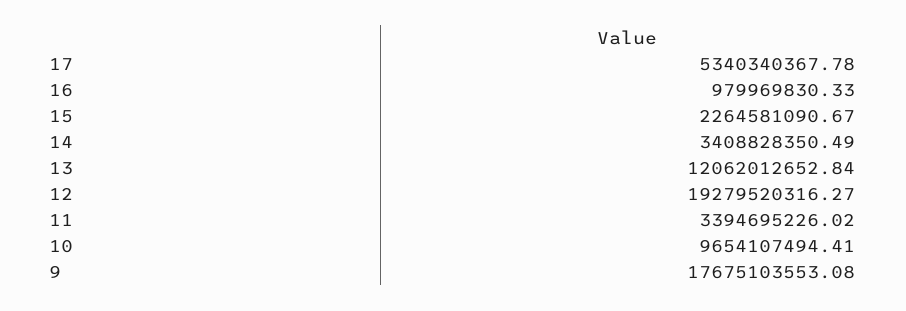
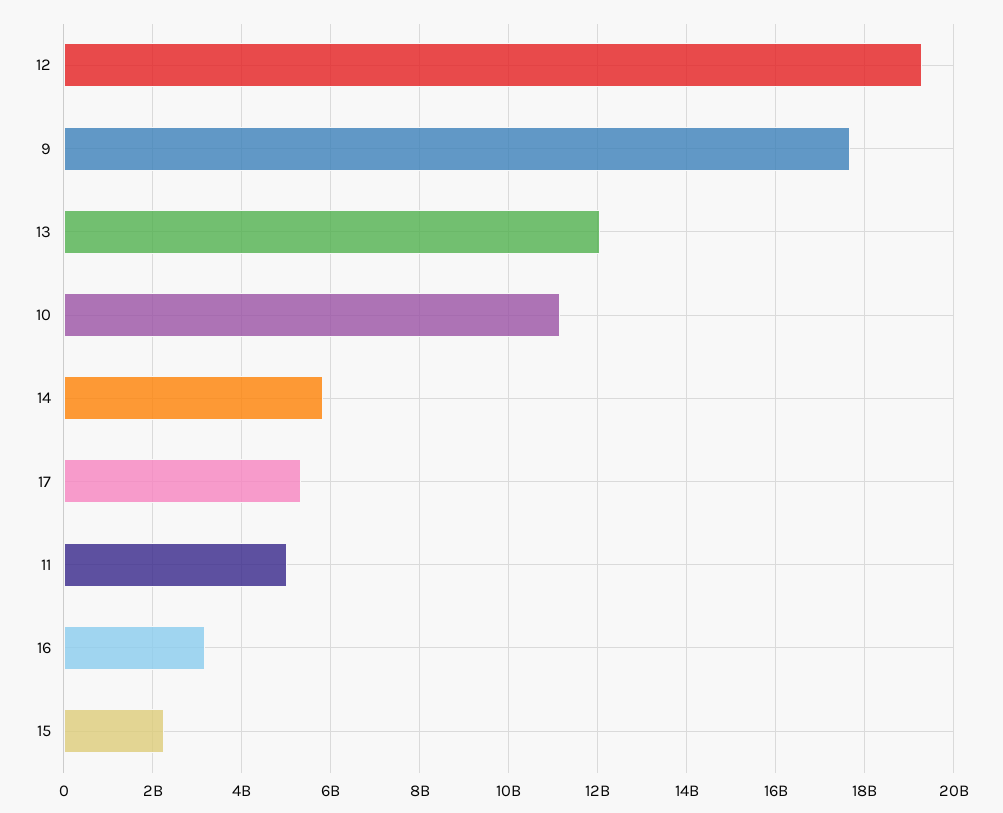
  {
    "17": 5340340367.78,
-   "16": 979969830.33,
+   "16": 3200000000,
    "15": 2264581090.67,
-   "14": 3408828350.49,
+   "14": 5800000000,
    "13": 12062012652.84,
    "12": 19279520316.27,
-   "11": 3394695226.02,
+   "11": 5000000000,
-   "10": 9654107494.41,
+   "10": 11200000000,
    "9": 17675103553.08
  }

